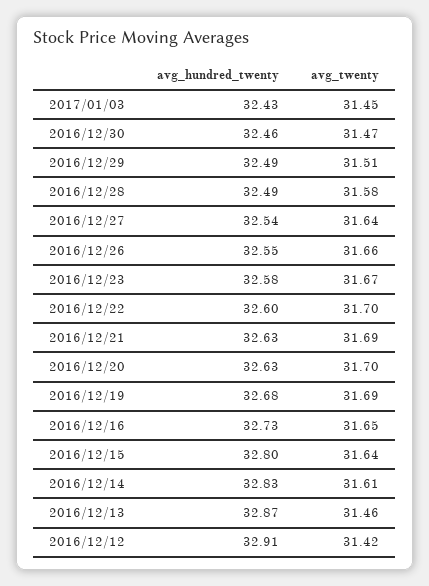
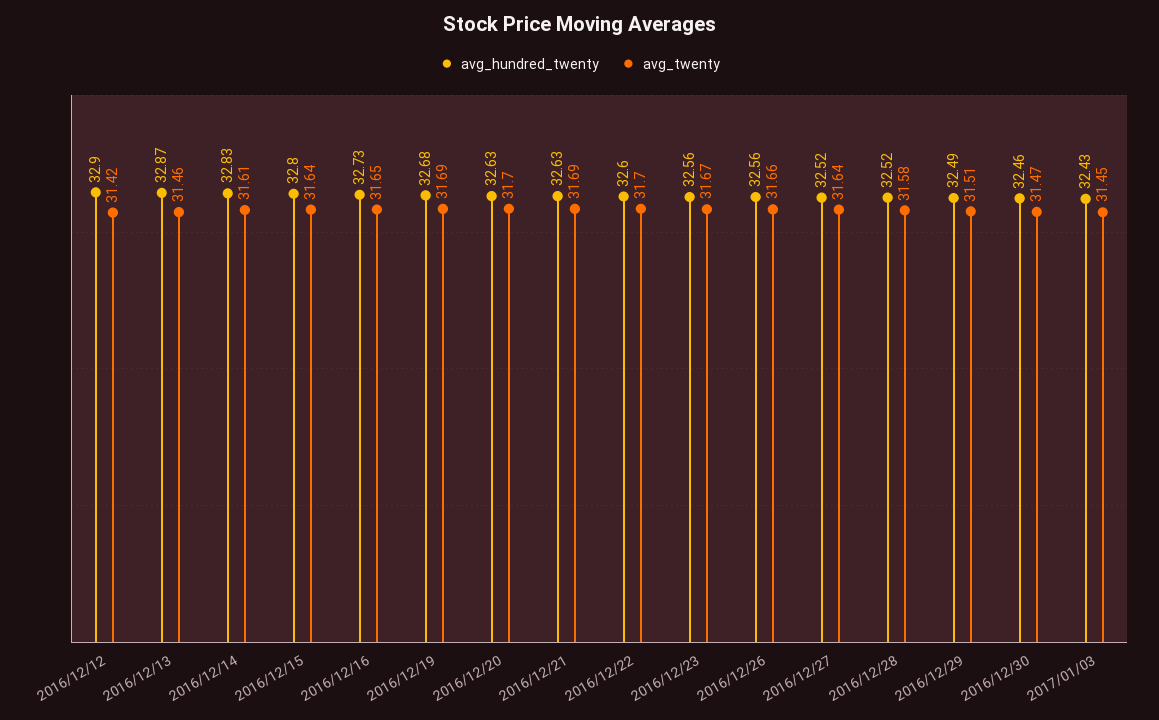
  {
    "avg_hundred_twenty": {
      "2017/01/03": 32.43,
      "2016/12/30": 32.46,
      "2016/12/29": 32.49,
-     "2016/12/28": 32.49,
+     "2016/12/28": 32.52,
-     "2016/12/27": 32.54,
+     "2016/12/27": 32.52,
-     "2016/12/26": 32.55,
+     "2016/12/26": 32.56,
-     "2016/12/23": 32.58,
+     "2016/12/23": 32.56,
      "2016/12/22": 32.6,
      "2016/12/21": 32.63,
      "2016/12/20": 32.63,
      "2016/12/19": 32.68,
      "2016/12/16": 32.73,
      "2016/12/15": 32.8,
      "2016/12/14": 32.83,
      "2016/12/13": 32.87,
-     "2016/12/12": 32.91
+     "2016/12/12": 32.9
    },
    "avg_twenty": {
      "2017/01/03": 31.45,
      "2016/12/30": 31.47,
      "2016/12/29": 31.51,
      "2016/12/28": 31.58,
      "2016/12/27": 31.64,
      "2016/12/26": 31.66,
      "2016/12/23": 31.67,
      "2016/12/22": 31.7,
      "2016/12/21": 31.69,
      "2016/12/20": 31.7,
      "2016/12/19": 31.69,
      "2016/12/16": 31.65,
      "2016/12/15": 31.64,
      "2016/12/14": 31.61,
      "2016/12/13": 31.46,
      "2016/12/12": 31.42
    }
  }

